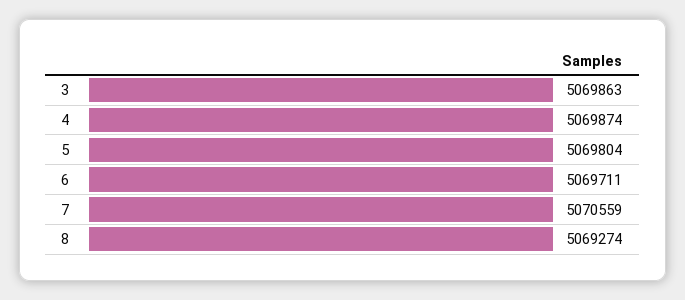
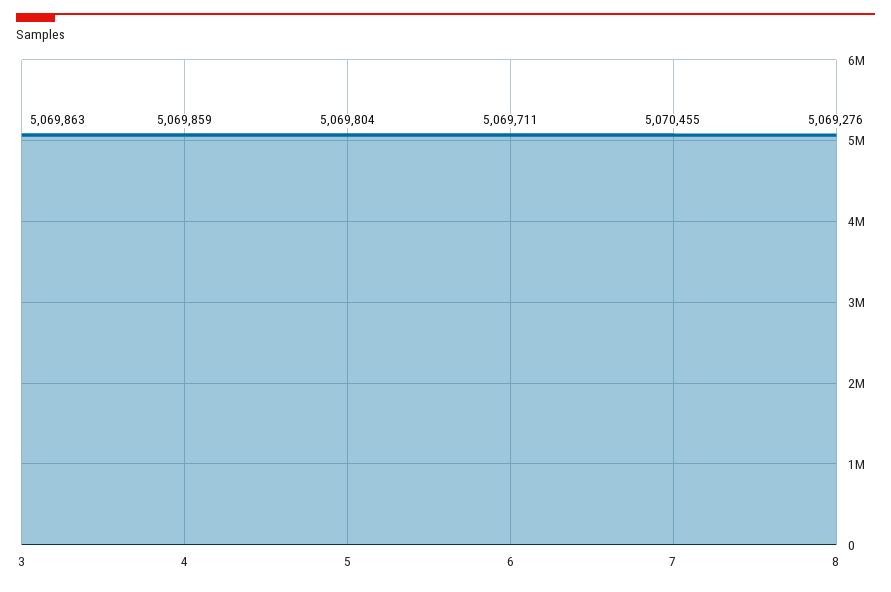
  {
    "3": 5069863,
-   "4": 5069874,
+   "4": 5069859,
    "5": 5069804,
    "6": 5069711,
-   "7": 5070559,
+   "7": 5070455,
-   "8": 5069274
+   "8": 5069276
  }

